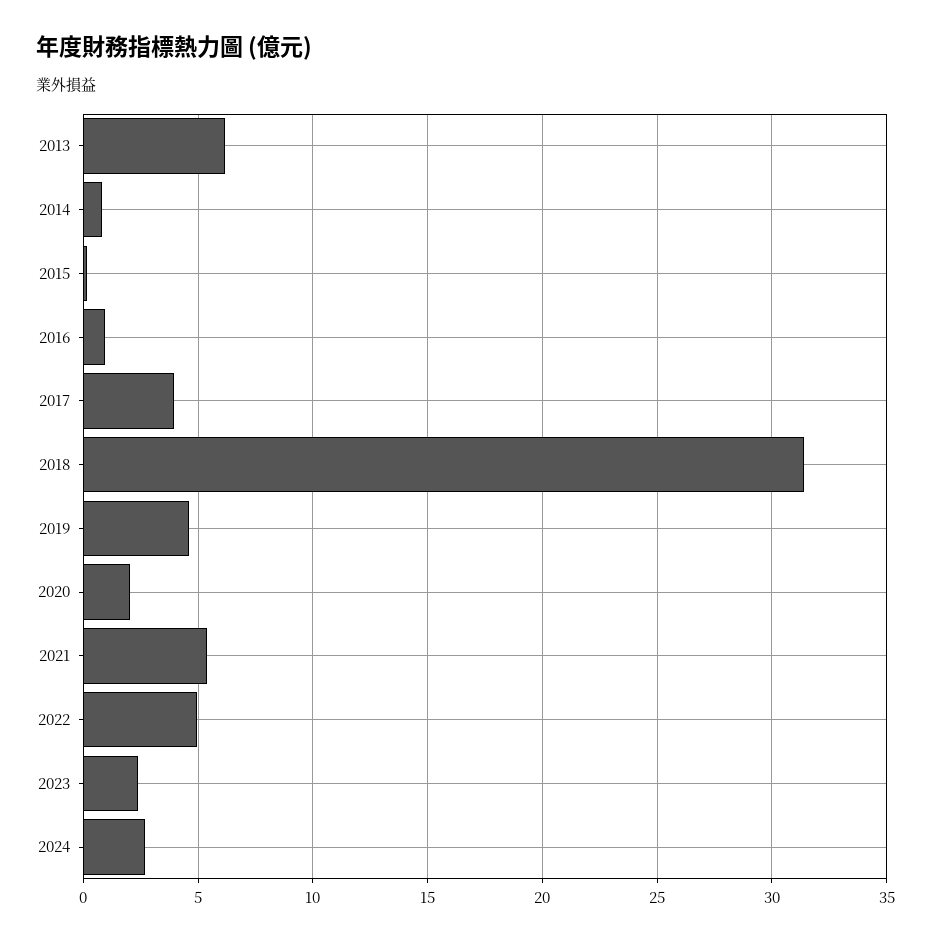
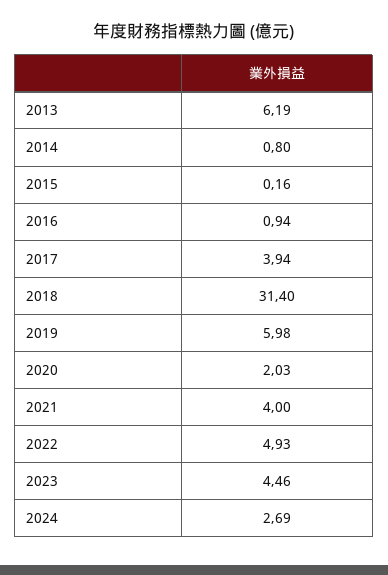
  {
    "2013": 6.19,
    "2014": 0.8,
    "2015": 0.16,
    "2016": 0.94,
    "2017": 3.94,
    "2018": 31.4,
-   "2019": 4.5,
+   "2019": 5.98,
    "2020": 2.03,
-   "2021": 5.5,
+   "2021": 4,
    "2022": 4.93,
-   "2023": 2.5,
+   "2023": 4.46,
    "2024": 2.69
  }

